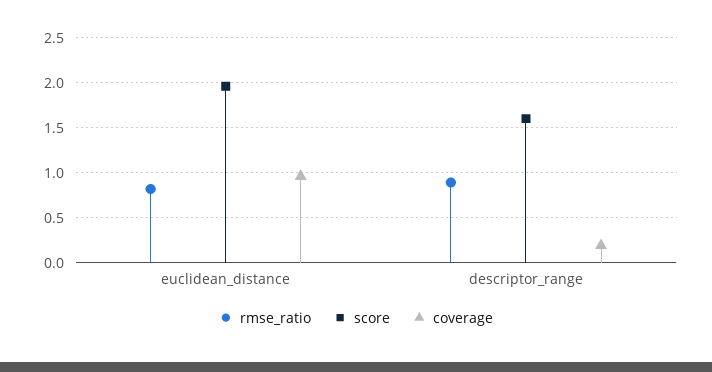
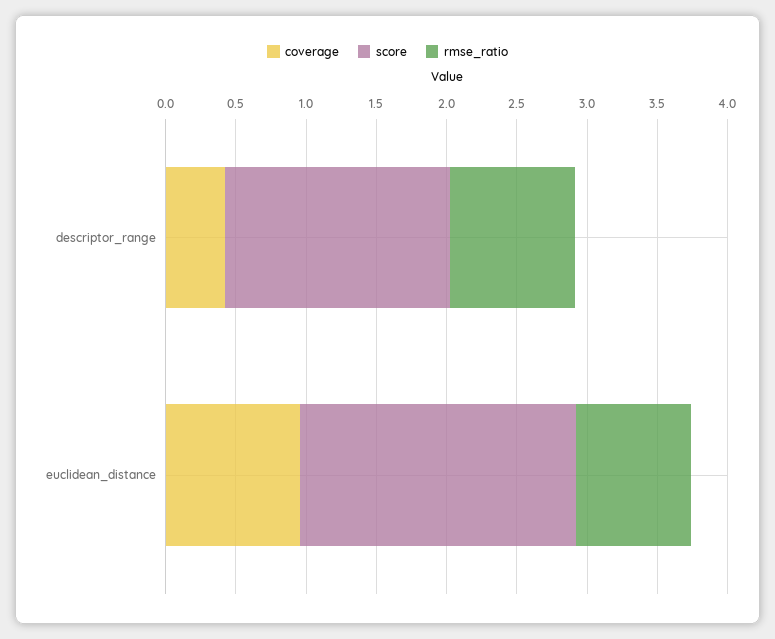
  {
    "rmse_ratio": {
      "euclidean_distance": 0.8,
      "descriptor_range": 0.9
    },
    "score": {
      "euclidean_distance": 2,
      "descriptor_range": 1.6
    },
    "coverage": {
      "euclidean_distance": 1,
-     "descriptor_range": 0.2
+     "descriptor_range": 0.4
    }
  }

